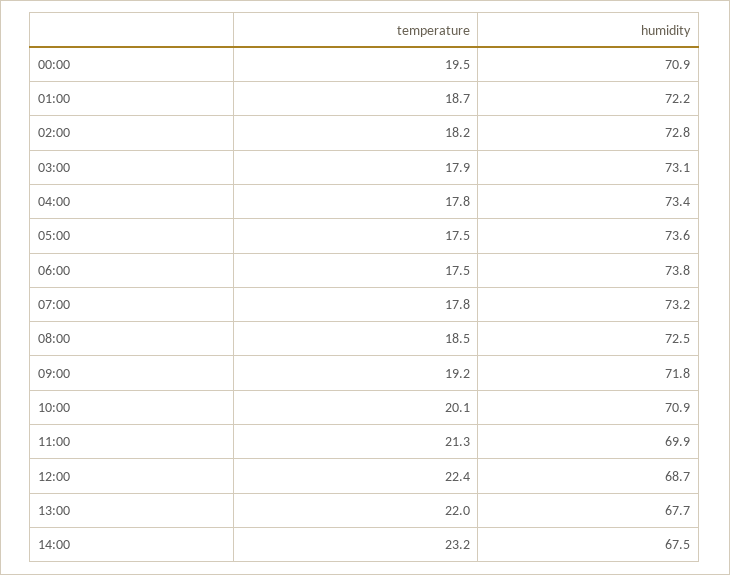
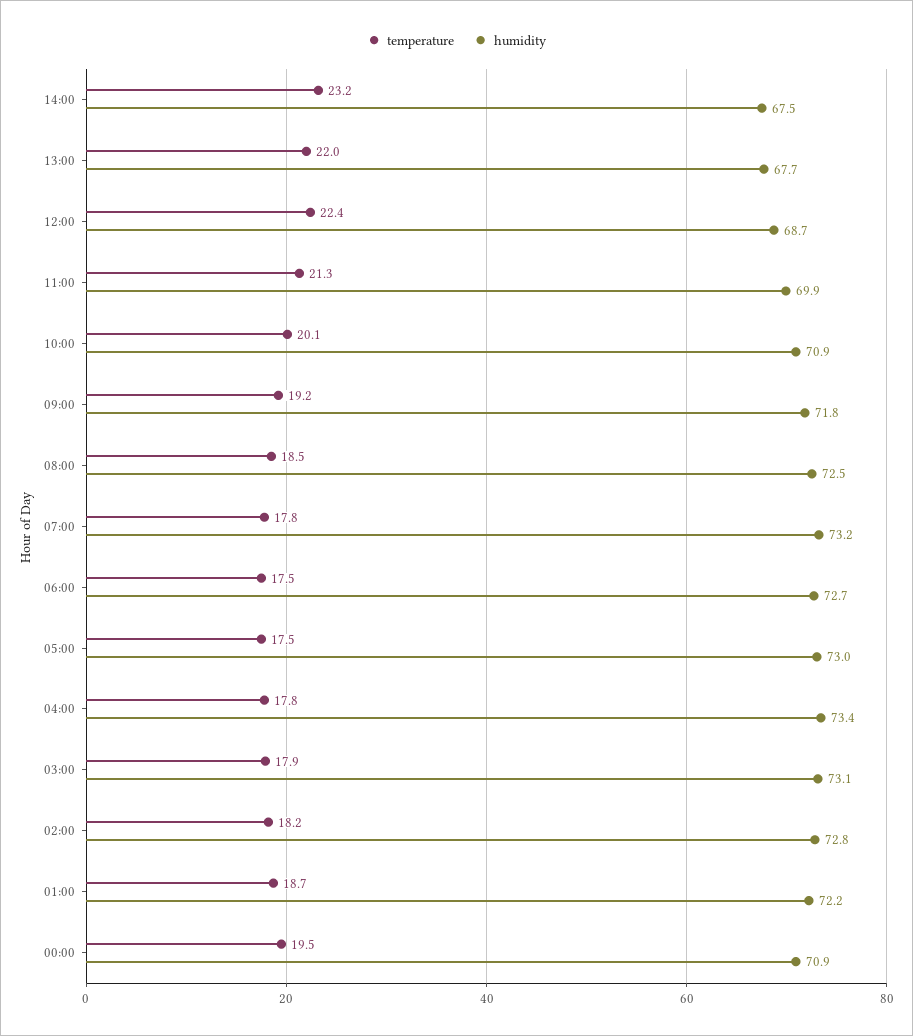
  {
    "temperature": {
      "00:00": 19.5,
      "01:00": 18.7,
      "02:00": 18.2,
      "03:00": 17.9,
      "04:00": 17.8,
      "05:00": 17.5,
      "06:00": 17.5,
      "07:00": 17.8,
      "08:00": 18.5,
      "09:00": 19.2,
      "10:00": 20.1,
      "11:00": 21.3,
      "12:00": 22.4,
      "13:00": 22,
      "14:00": 23.2
    },
    "humidity": {
      "00:00": 70.9,
      "01:00": 72.2,
      "02:00": 72.8,
      "03:00": 73.1,
      "04:00": 73.4,
-     "05:00": 73.6,
+     "05:00": 73,
-     "06:00": 73.8,
+     "06:00": 72.7,
      "07:00": 73.2,
      "08:00": 72.5,
      "09:00": 71.8,
      "10:00": 70.9,
      "11:00": 69.9,
      "12:00": 68.7,
      "13:00": 67.7,
      "14:00": 67.5
    }
  }

